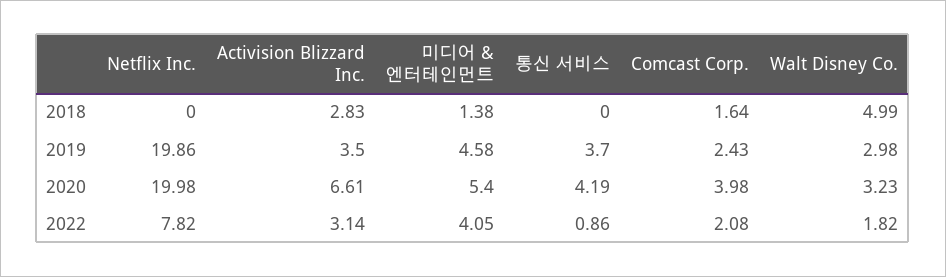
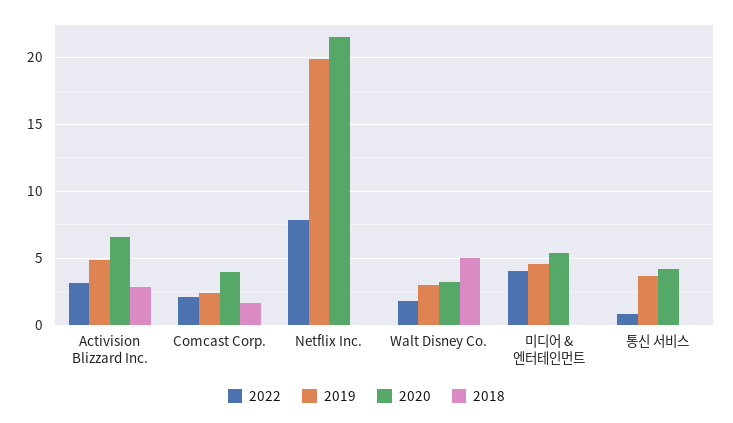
  {
    "2018": {
      "Netflix Inc.": 0,
      "Activision Blizzard Inc.": 2.83,
-     "미디어 & 엔터테인먼트": 1.38,
+     "미디어 & 엔터테인먼트": 0,
      "통신 서비스": 0,
      "Comcast Corp.": 1.64,
      "Walt Disney Co.": 4.99
    },
    "2019": {
      "Netflix Inc.": 19.86,
-     "Activision Blizzard Inc.": 3.5,
+     "Activision Blizzard Inc.": 5,
      "미디어 & 엔터테인먼트": 4.58,
      "통신 서비스": 3.7,
      "Comcast Corp.": 2.43,
      "Walt Disney Co.": 2.98
    },
    "2020": {
-     "Netflix Inc.": 19.98,
+     "Netflix Inc.": 21.5,
      "Activision Blizzard Inc.": 6.61,
      "미디어 & 엔터테인먼트": 5.4,
      "통신 서비스": 4.19,
      "Comcast Corp.": 3.98,
      "Walt Disney Co.": 3.23
    },
    "2022": {
      "Netflix Inc.": 7.82,
      "Activision Blizzard Inc.": 3.14,
      "미디어 & 엔터테인먼트": 4.05,
      "통신 서비스": 0.86,
      "Comcast Corp.": 2.08,
      "Walt Disney Co.": 1.82
    }
  }

